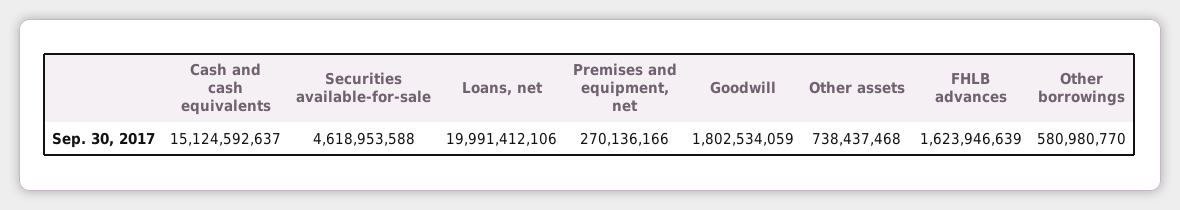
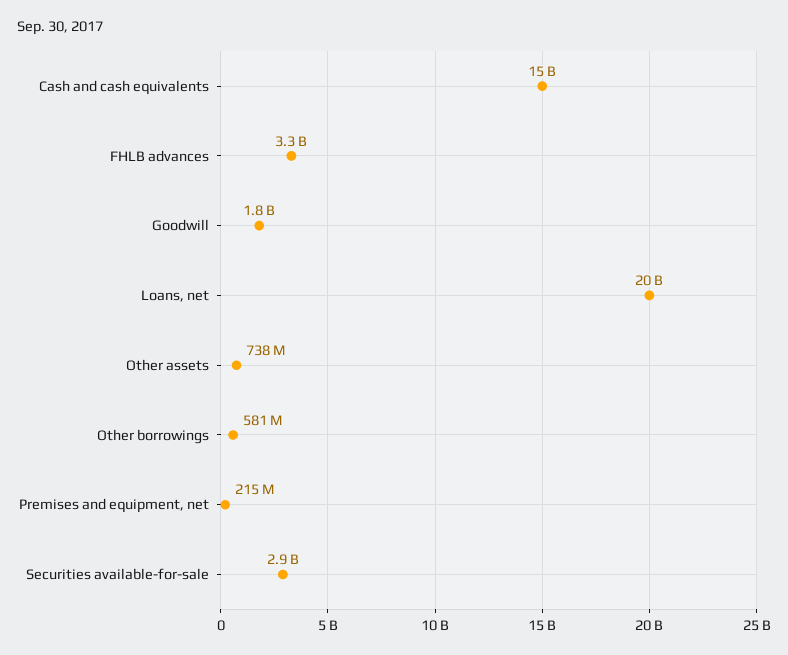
  {
    "Cash and cash equivalents": 15124592637,
-   "Securities available-for-sale": 4618953588,
+   "Securities available-for-sale": 2900000000,
    "Loans, net": 19991412106,
-   "Premises and equipment, net": 270136166,
+   "Premises and equipment, net": 215000000,
    "Goodwill": 1802534059,
    "Other assets": 738437468,
-   "FHLB advances": 1623946639,
+   "FHLB advances": 3300000000,
    "Other borrowings": 580980770
  }

